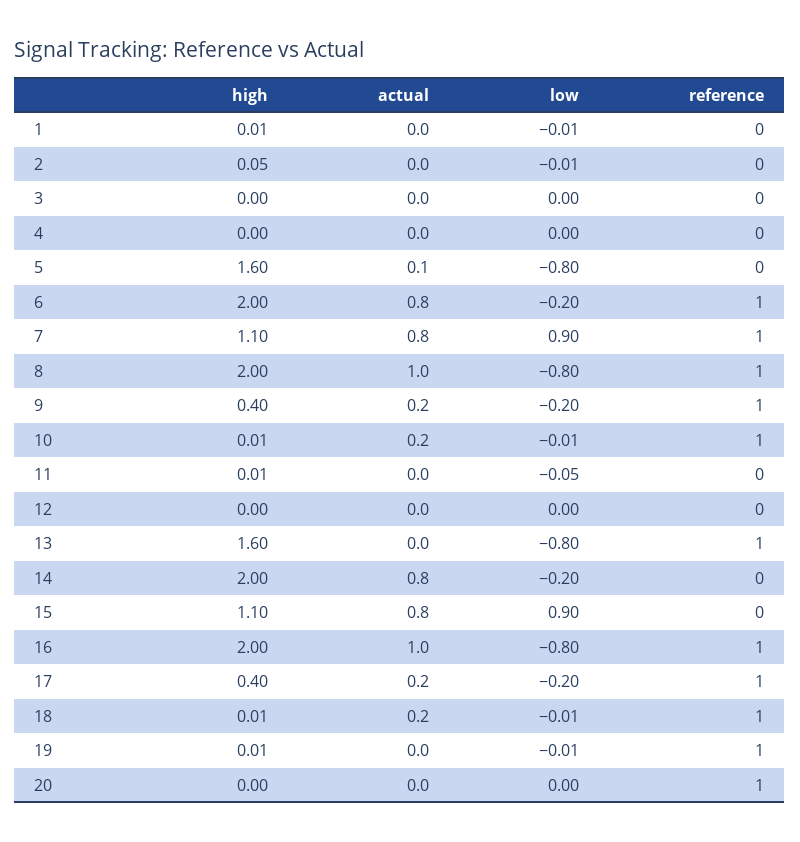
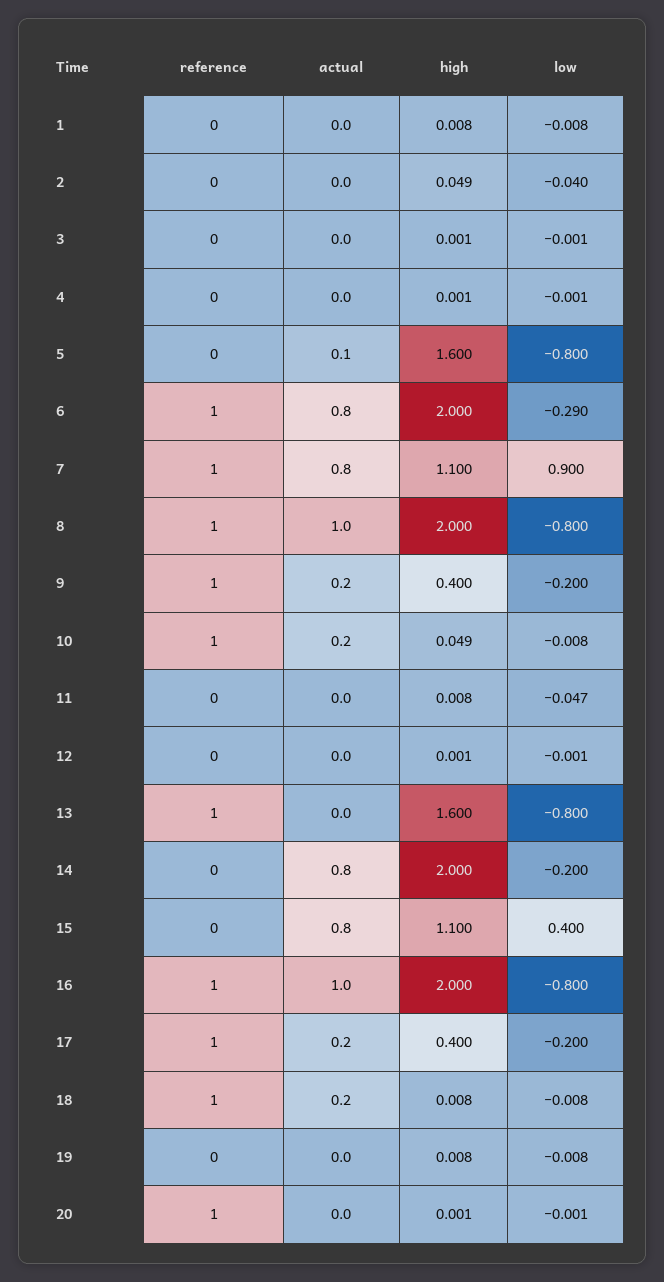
  {
    "high": {
      "1": 0.008,
      "2": 0.049,
      "3": 0.001,
      "4": 0.001,
      "5": 1.6,
      "6": 2,
      "7": 1.1,
      "8": 2,
      "9": 0.4,
-     "10": 0.01,
+     "10": 0.049,
      "11": 0.008,
      "12": 0.001,
      "13": 1.6,
      "14": 2,
      "15": 1.1,
      "16": 2,
      "17": 0.4,
      "18": 0.008,
      "19": 0.008,
      "20": 0.001
    },
    "actual": {
      "1": 0,
      "2": 0,
      "3": 0,
      "4": 0,
      "5": 0.1,
      "6": 0.8,
      "7": 0.8,
      "8": 1,
      "9": 0.2,
      "10": 0.2,
      "11": 0,
      "12": 0,
      "13": 0,
      "14": 0.8,
      "15": 0.8,
      "16": 1,
      "17": 0.2,
      "18": 0.2,
      "19": 0,
      "20": 0
    },
    "low": {
      "1": -0.008,
-     "2": -0.01,
+     "2": -0.04,
      "3": -0.001,
      "4": -0.001,
      "5": -0.8,
-     "6": -0.2,
+     "6": -0.29,
      "7": 0.9,
      "8": -0.8,
      "9": -0.2,
      "10": -0.008,
      "11": -0.047,
      "12": -0.001,
      "13": -0.8,
      "14": -0.2,
-     "15": 0.9,
+     "15": 0.4,
      "16": -0.8,
      "17": -0.2,
      "18": -0.008,
      "19": -0.008,
      "20": -0.001
    },
    "reference": {
      "1": 0,
      "2": 0,
      "3": 0,
      "4": 0,
      "5": 0,
      "6": 1,
      "7": 1,
      "8": 1,
      "9": 1,
      "10": 1,
      "11": 0,
      "12": 0,
      "13": 1,
      "14": 0,
      "15": 0,
      "16": 1,
      "17": 1,
      "18": 1,
-     "19": 1,
+     "19": 0,
      "20": 1
    }
  }

